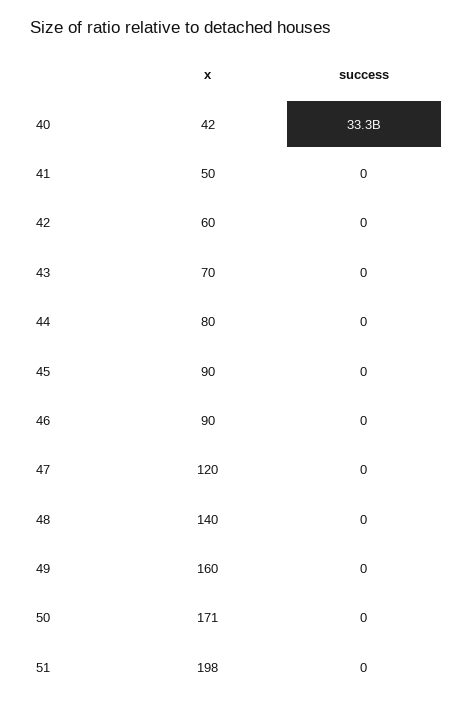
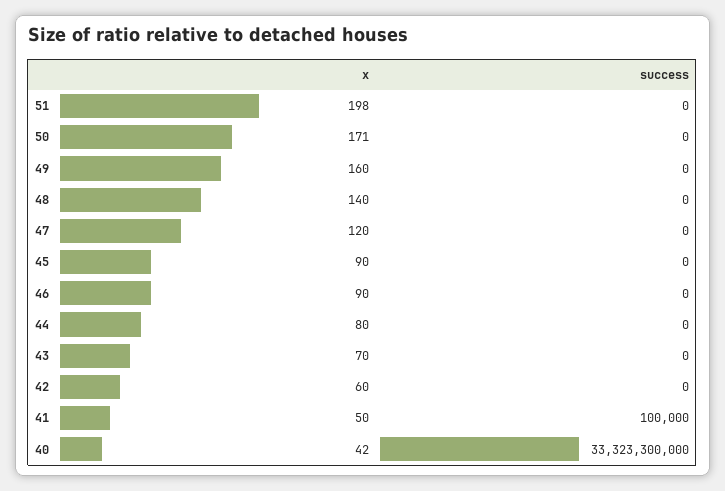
  {
    "x": {
      "40": 42,
      "41": 50,
      "42": 60,
      "43": 70,
      "44": 80,
      "45": 90,
      "46": 90,
      "47": 120,
      "48": 140,
      "49": 160,
      "50": 171,
      "51": 198
    },
    "success": {
      "40": 33323300000,
-     "41": 0,
+     "41": 100000,
      "42": 0,
      "43": 0,
      "44": 0,
      "45": 0,
      "46": 0,
      "47": 0,
      "48": 0,
      "49": 0,
      "50": 0,
      "51": 0
    }
  }

